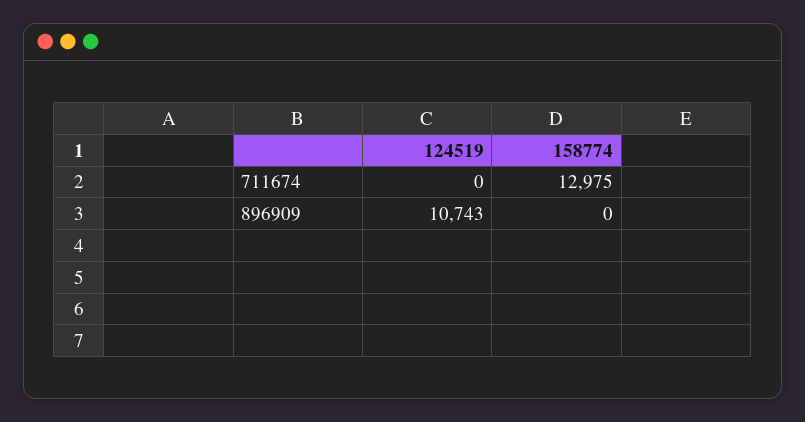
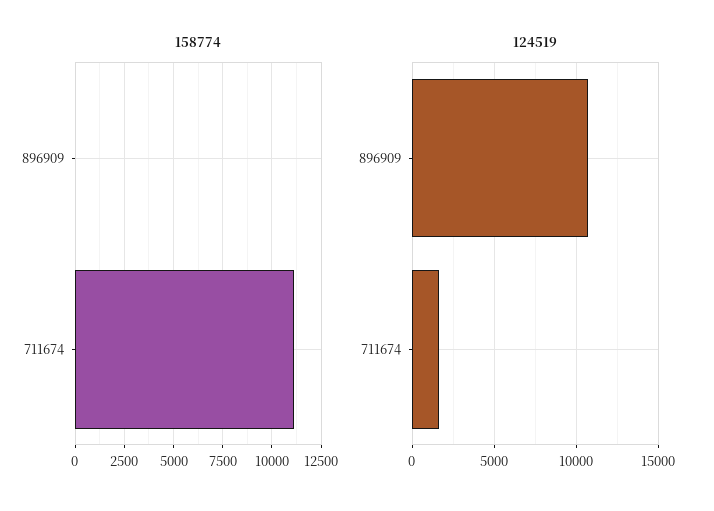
  {
    "124519": {
-     "711674": 0,
+     "711674": 1500,
      "896909": 10743
    },
    "158774": {
-     "711674": 12975,
+     "711674": 11000,
      "896909": 0
    }
  }

